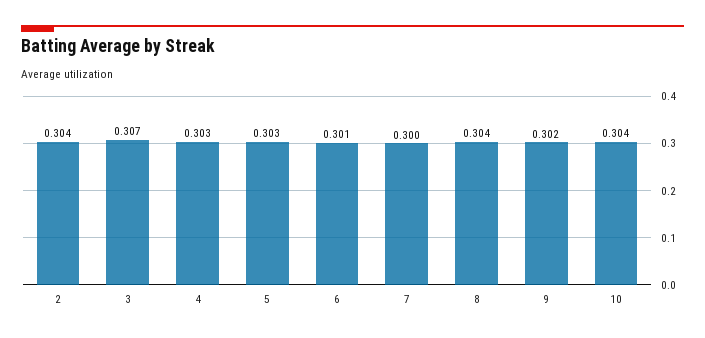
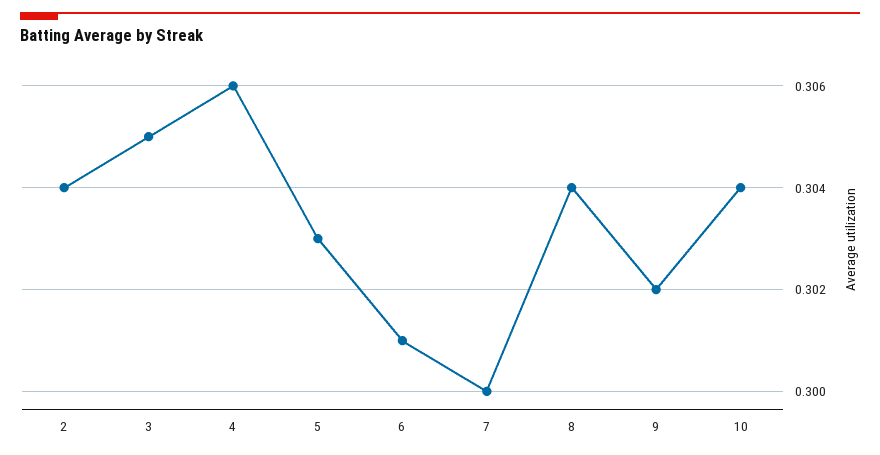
  {
    "2": 0.304,
-   "3": 0.307,
+   "3": 0.305,
-   "4": 0.303,
+   "4": 0.306,
    "5": 0.303,
    "6": 0.301,
    "7": 0.3,
    "8": 0.304,
    "9": 0.302,
    "10": 0.304
  }

